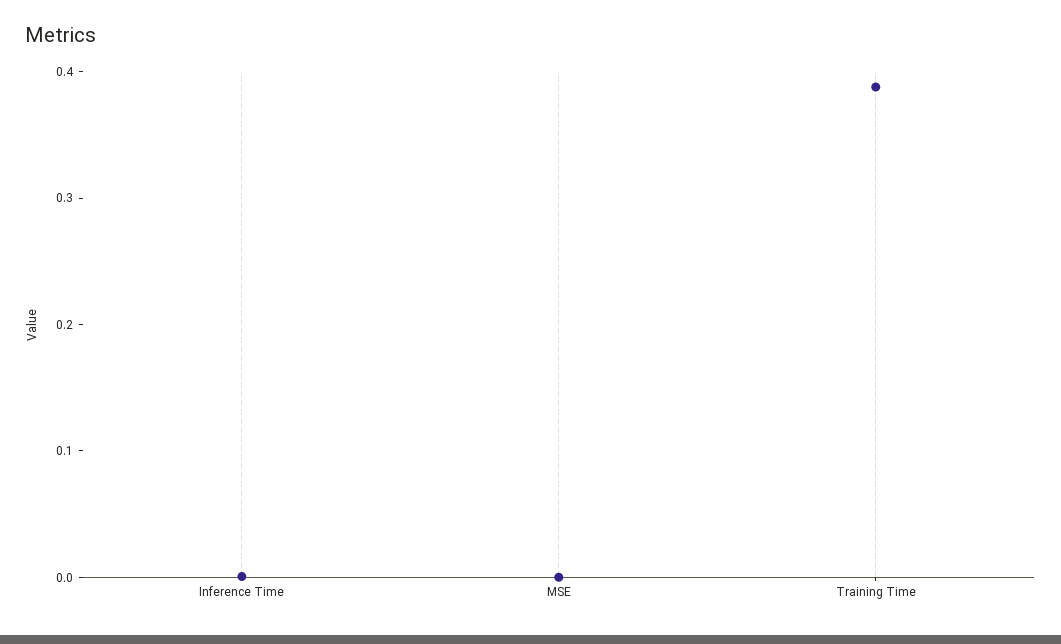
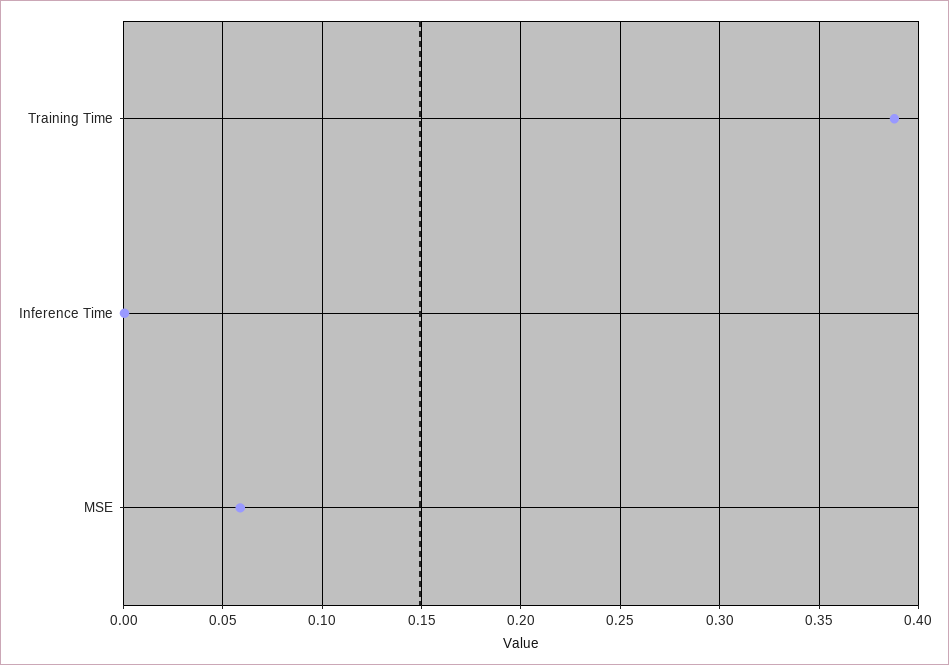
  {
    "Inference Time": 0,
-   "MSE": 0,
+   "MSE": 0.06,
    "Training Time": 0.39
  }

